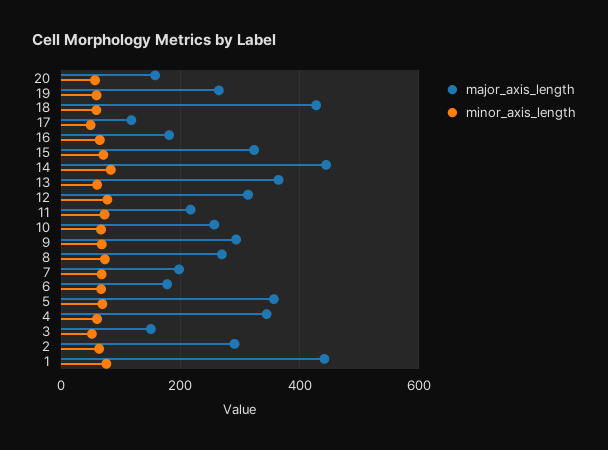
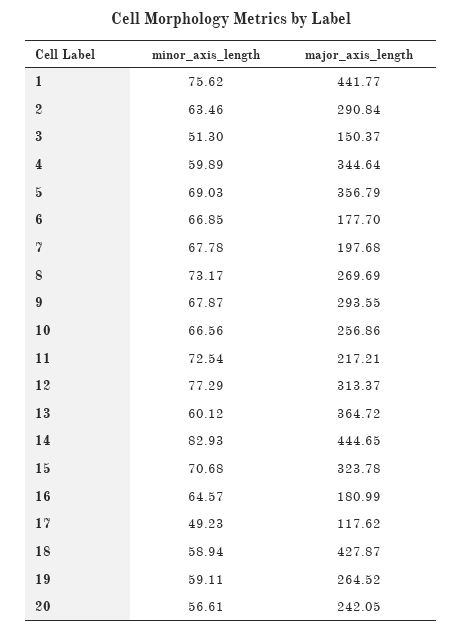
  {
    "major_axis_length": {
-     "20": 160,
+     "20": 242.05,
      "19": 264.52,
      "18": 427.87,
      "17": 117.62,
      "16": 180.99,
      "15": 323.78,
      "14": 444.65,
      "13": 364.72,
      "12": 313.37,
      "11": 217.21,
      "10": 256.86,
      "9": 293.55,
      "8": 269.69,
      "7": 197.68,
      "6": 177.7,
      "5": 356.79,
      "4": 344.64,
      "3": 150.37,
      "2": 290.84,
      "1": 441.77
    },
    "minor_axis_length": {
      "20": 56.61,
      "19": 59.11,
      "18": 58.94,
      "17": 49.23,
      "16": 64.57,
      "15": 70.68,
      "14": 82.93,
      "13": 60.12,
      "12": 77.29,
      "11": 72.54,
      "10": 66.56,
      "9": 67.87,
      "8": 73.17,
      "7": 67.78,
      "6": 66.85,
      "5": 69.03,
      "4": 59.89,
      "3": 51.3,
      "2": 63.46,
      "1": 75.62
    }
  }

